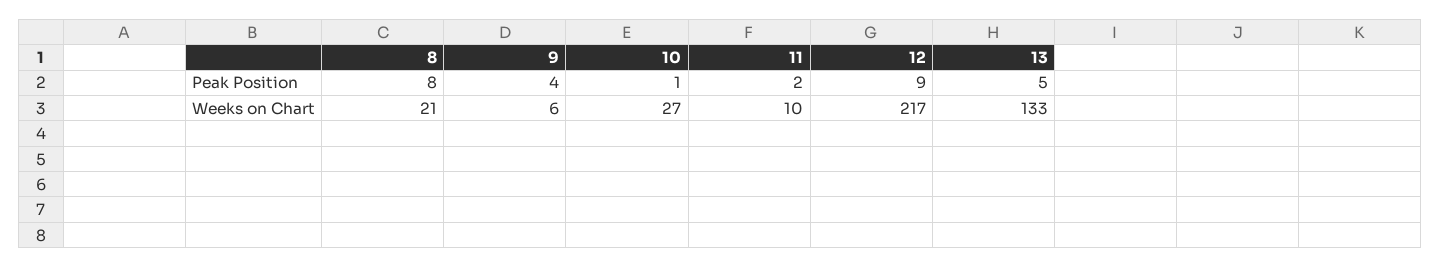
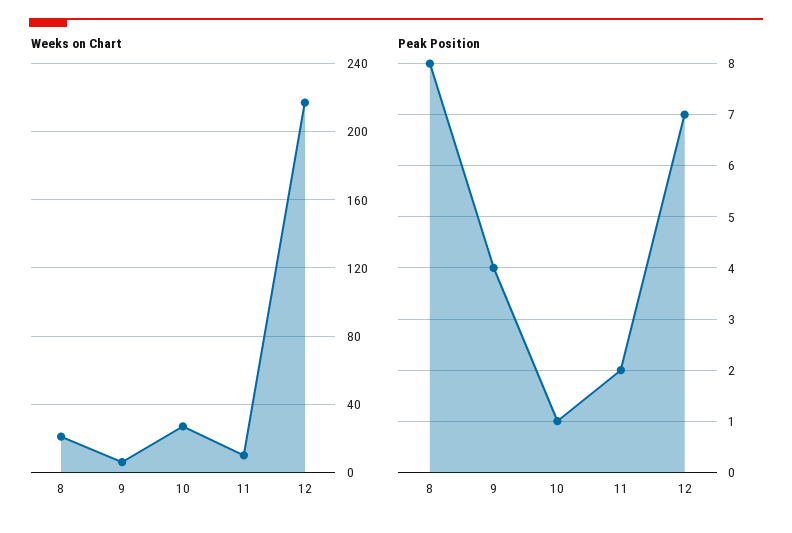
  {
    "Peak Position": {
      "8": 8,
      "9": 4,
      "10": 1,
      "11": 2,
-     "12": 9,
+     "12": 7
-     "13": 5
    },
    "Weeks on Chart": {
      "8": 21,
      "9": 6,
      "10": 27,
      "11": 10,
-     "12": 217,
+     "12": 217
-     "13": 133
    }
  }

